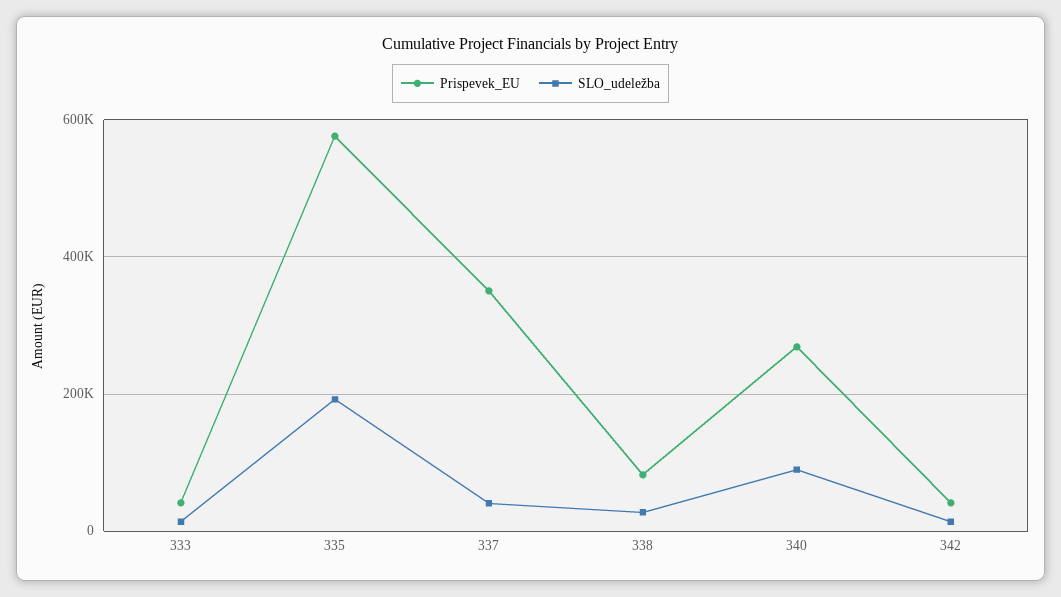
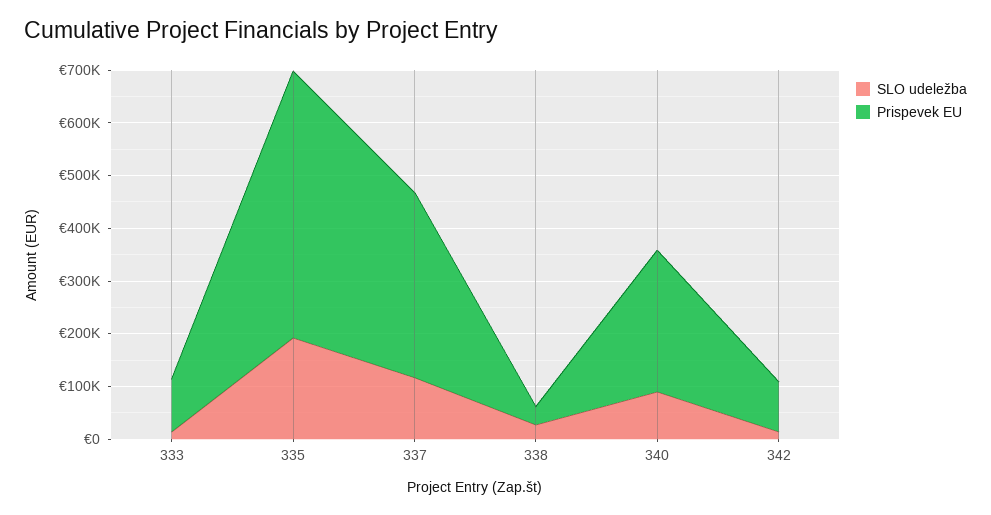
  {
    "Prispevek_EU": {
-     "333": 40000,
+     "333": 100000,
-     "335": 580000,
+     "335": 500000,
      "337": 360000,
-     "338": 80000,
+     "338": 40000,
      "340": 260000,
-     "342": 40000
+     "342": 100000
    },
    "SLO_udeležba": {
      "333": 20000,
      "335": 200000,
-     "337": 40000,
+     "337": 120000,
      "338": 20000,
      "340": 80000,
      "342": 20000
    }
  }

